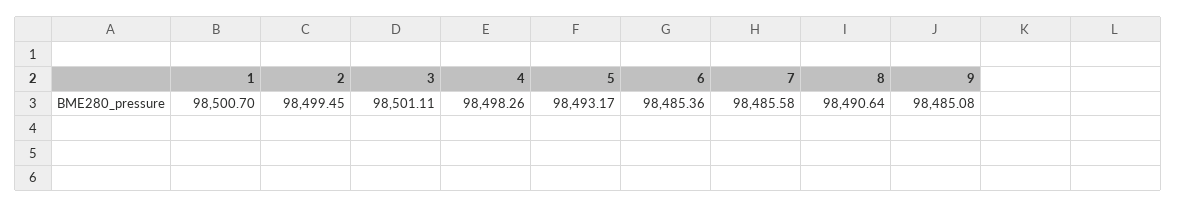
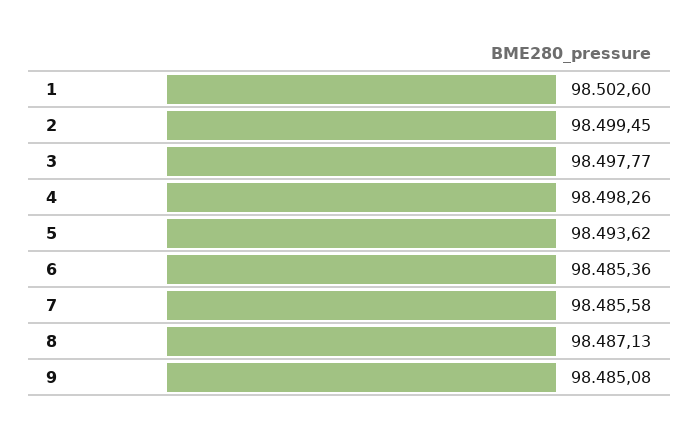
  {
-   "1": 98500.7,
+   "1": 98502.6,
    "2": 98499.45,
-   "3": 98501.11,
+   "3": 98497.77,
    "4": 98498.26,
-   "5": 98493.17,
+   "5": 98493.62,
    "6": 98485.36,
    "7": 98485.58,
-   "8": 98490.64,
+   "8": 98487.13,
    "9": 98485.08
  }

